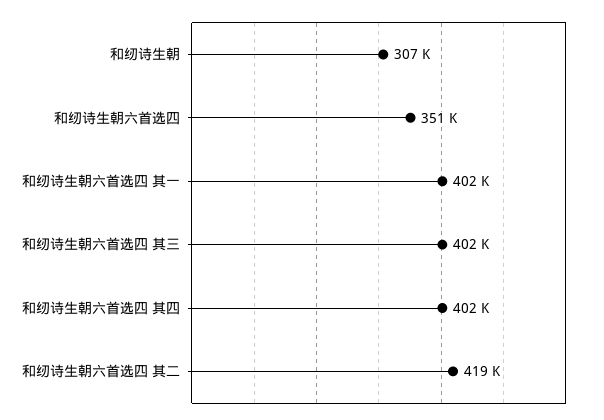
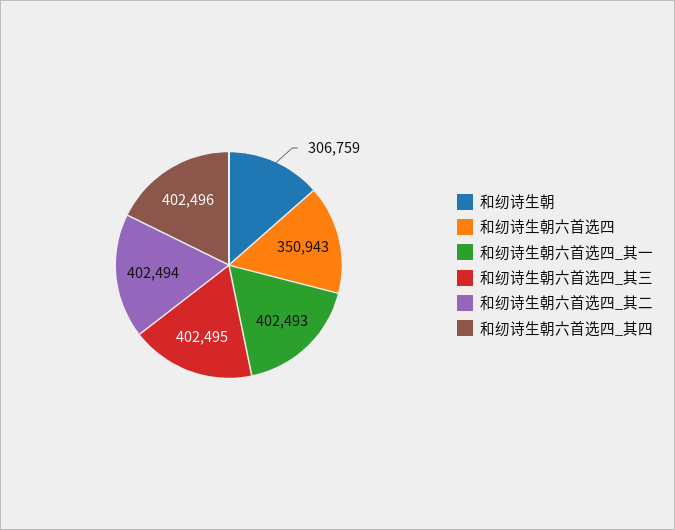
  {
    "和纫诗生朝": 306759,
    "和纫诗生朝六首选四": 350943,
    "和纫诗生朝六首选四 其一": 402493,
    "和纫诗生朝六首选四 其三": 402495,
    "和纫诗生朝六首选四 其四": 402496,
-   "和纫诗生朝六首选四 其二": 419000
+   "和纫诗生朝六首选四 其二": 402494
  }

